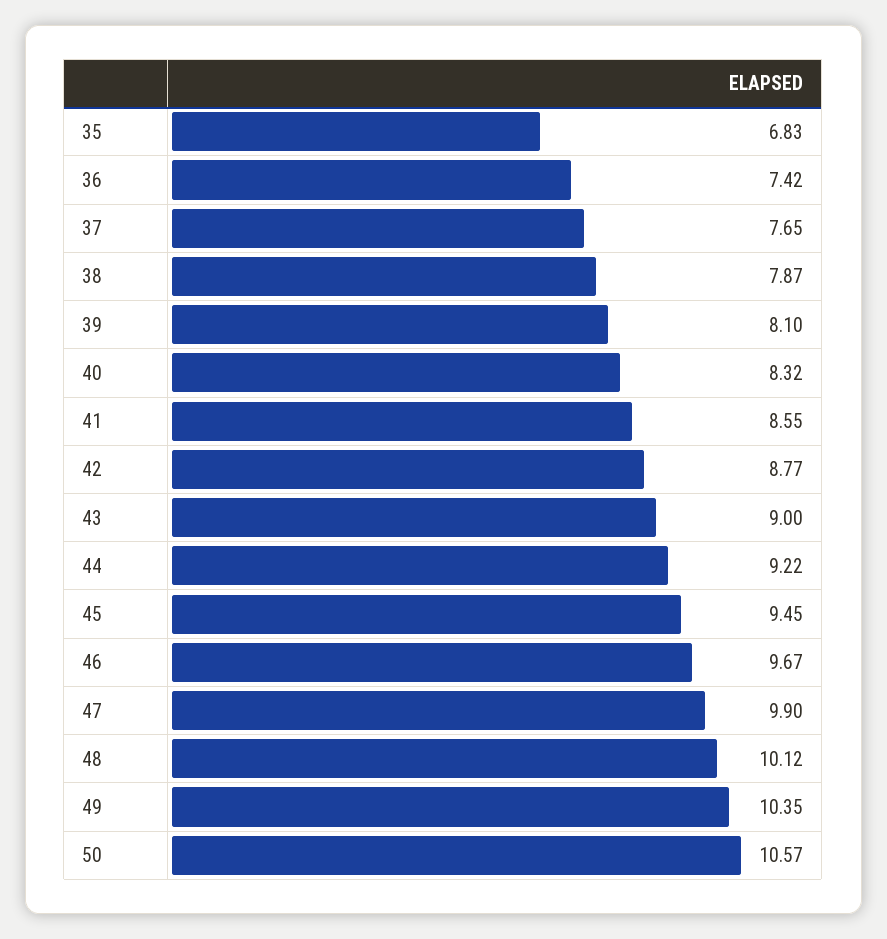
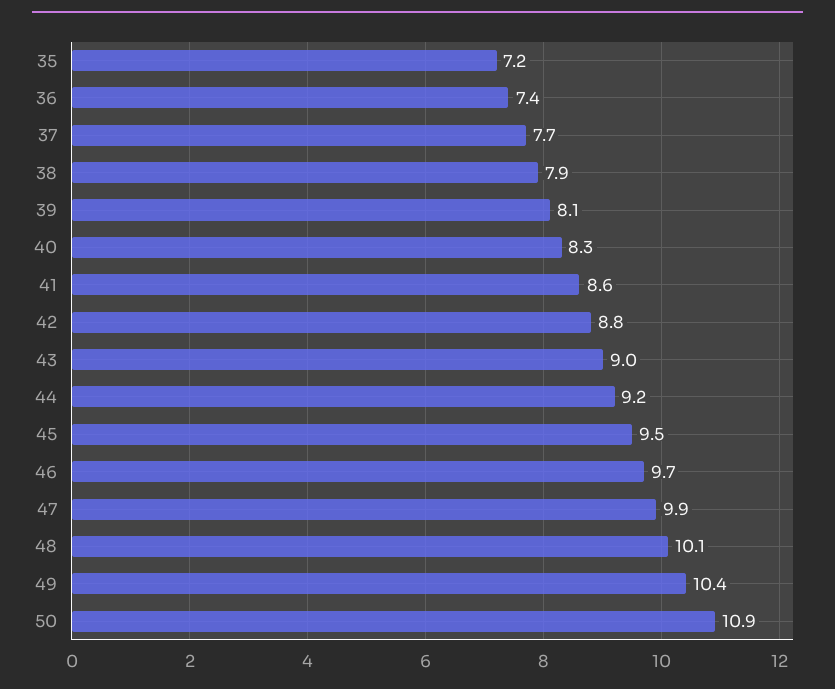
  {
-   "35": 6.83,
+   "35": 7.2,
    "36": 7.42,
    "37": 7.65,
    "38": 7.87,
    "39": 8.1,
    "40": 8.32,
    "41": 8.55,
    "42": 8.77,
    "43": 9,
    "44": 9.22,
    "45": 9.45,
    "46": 9.67,
    "47": 9.9,
    "48": 10.12,
    "49": 10.35,
-   "50": 10.57
+   "50": 10.9
  }

